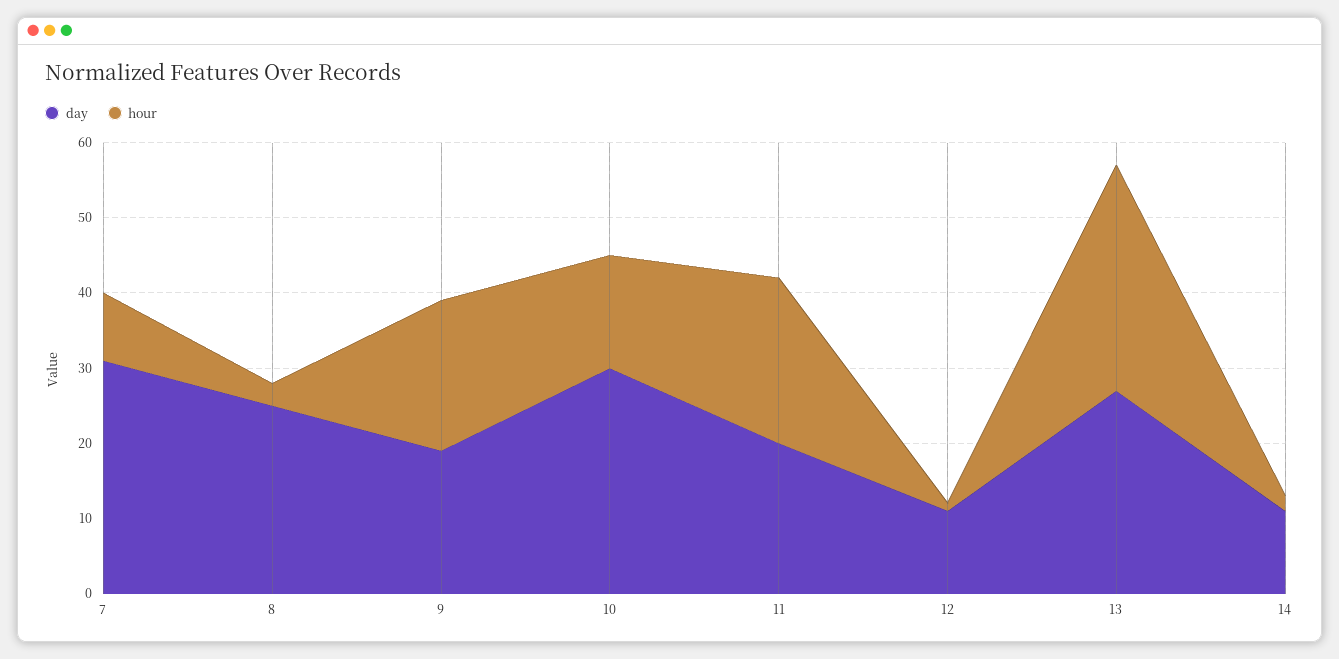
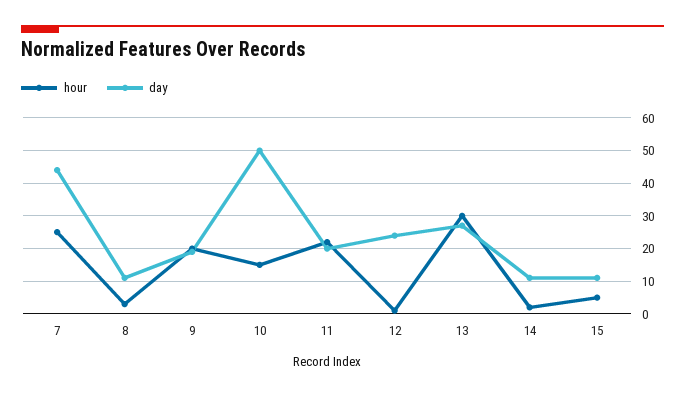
  {
    "day": {
-     "7": 30,
+     "7": 45,
-     "8": 25,
+     "8": 10,
      "9": 20,
-     "10": 30,
+     "10": 50,
      "11": 20,
-     "12": 10,
+     "12": 25,
      "13": 25,
-     "14": 10
+     "14": 10,
+     "15": 10
    },
    "hour": {
-     "7": 10,
+     "7": 25,
      "8": 5,
      "9": 20,
      "10": 15,
      "11": 20,
      "12": 0,
      "13": 30,
-     "14": 0
+     "14": 0,
+     "15": 5
    }
  }

